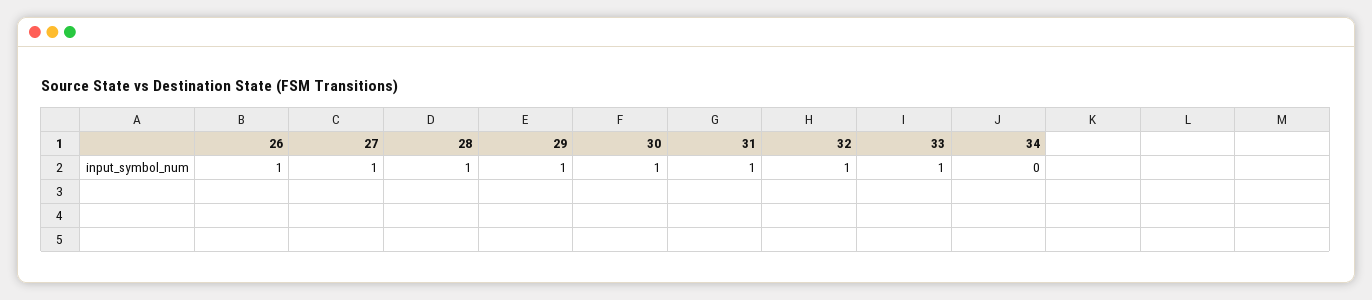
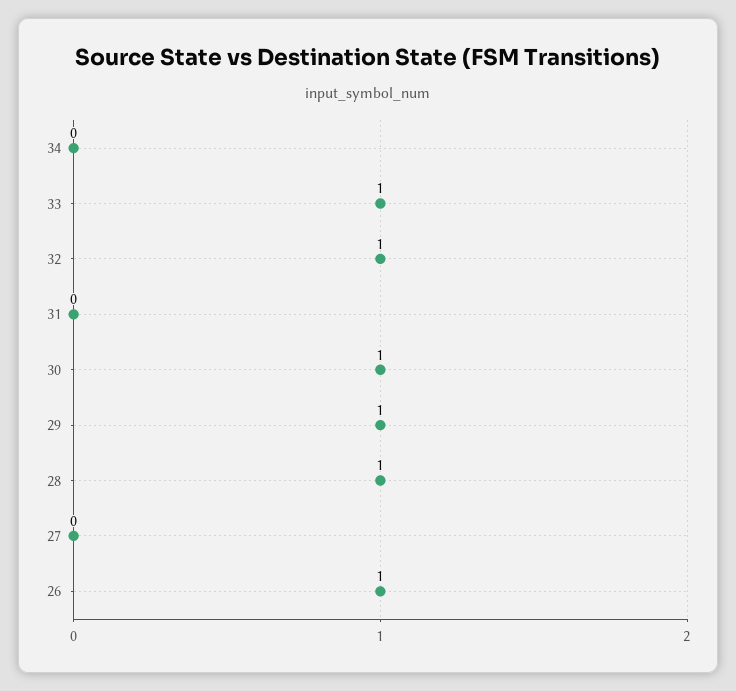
  {
    "26": 1,
-   "27": 1,
+   "27": 0,
    "28": 1,
    "29": 1,
    "30": 1,
-   "31": 1,
+   "31": 0,
    "32": 1,
    "33": 1,
    "34": 0
  }

